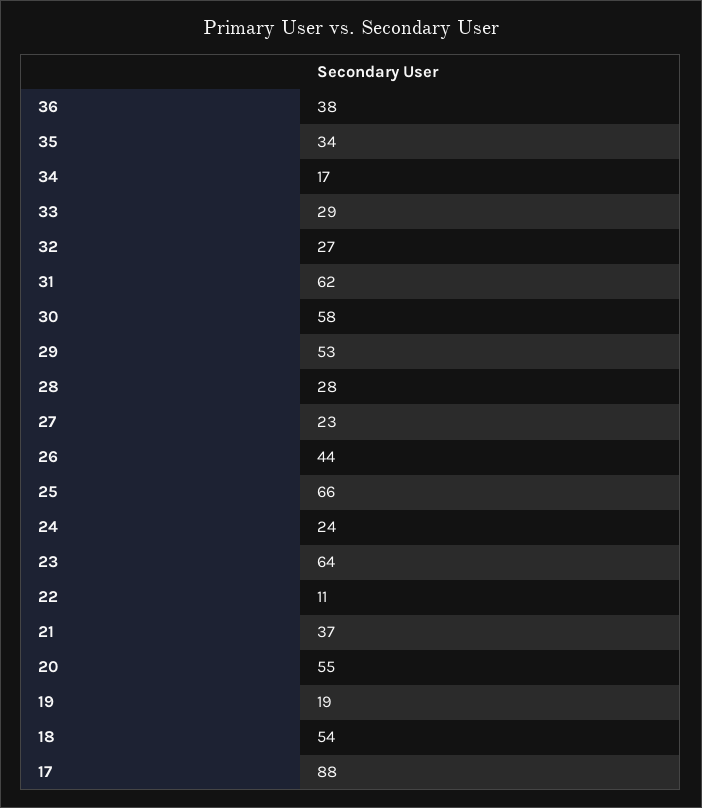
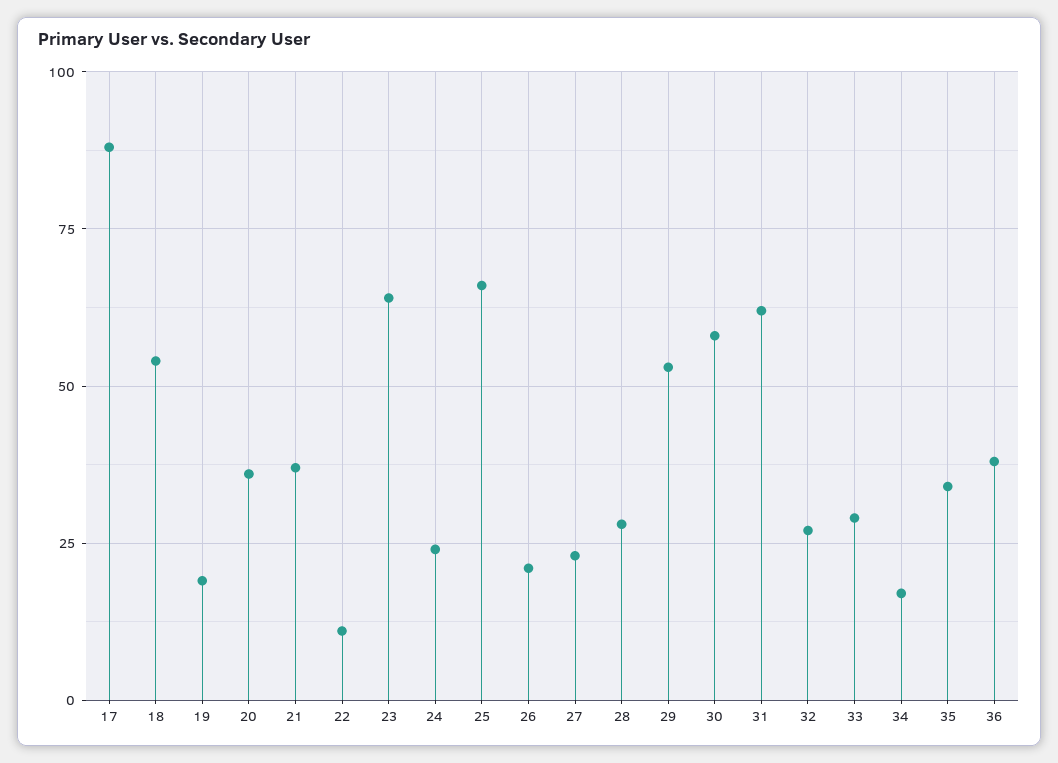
  {
    "36": 38,
    "35": 34,
    "34": 17,
    "33": 29,
    "32": 27,
    "31": 62,
    "30": 58,
    "29": 53,
    "28": 28,
    "27": 23,
-   "26": 44,
+   "26": 20,
    "25": 66,
    "24": 24,
    "23": 64,
    "22": 11,
    "21": 37,
-   "20": 55,
+   "20": 35,
    "19": 19,
    "18": 54,
    "17": 88
  }

